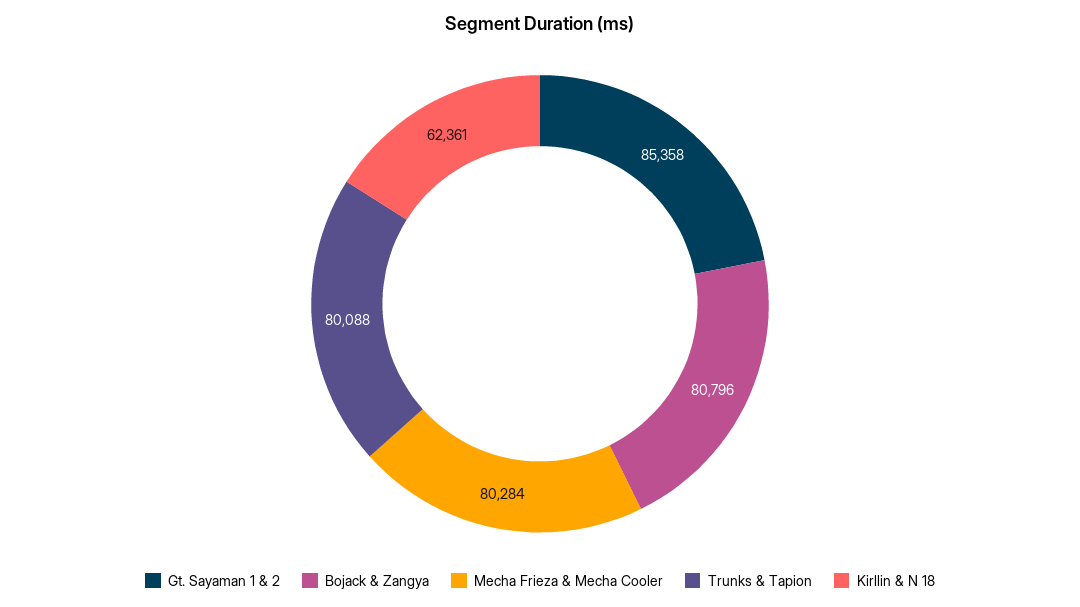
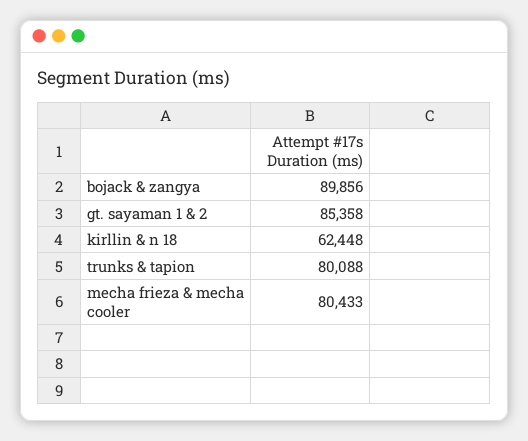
  {
    "Gt. Sayaman 1 & 2": 85358,
-   "Bojack & Zangya": 80796,
+   "Bojack & Zangya": 89856,
-   "Mecha Frieza & Mecha Cooler": 80284,
+   "Mecha Frieza & Mecha Cooler": 80433,
    "Trunks & Tapion": 80088,
-   "Kirllin & N 18": 62361
+   "Kirllin & N 18": 62448
  }

